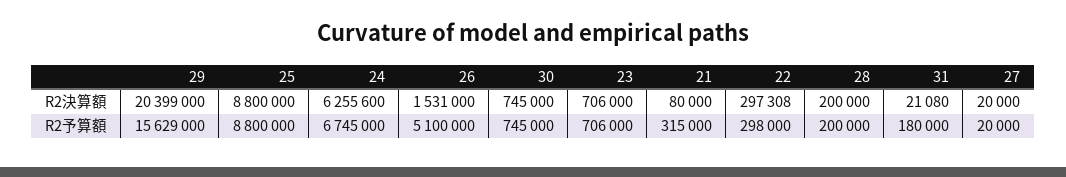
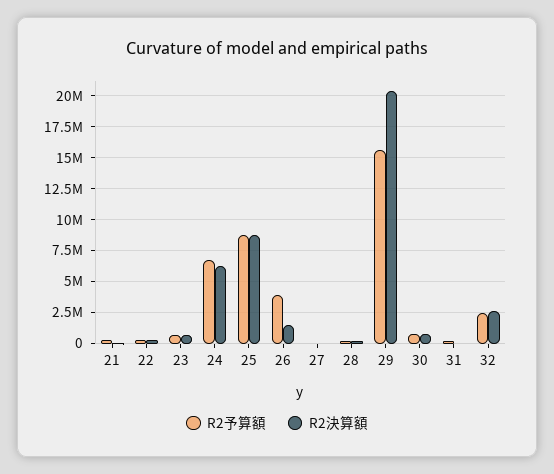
  {
    "R2決算額": {
      "29": 20399000,
      "25": 8800000,
      "24": 6255600,
      "26": 1531000,
      "30": 745000,
      "23": 706000,
      "21": 80000,
      "22": 297308,
      "28": 200000,
      "31": 21080,
-     "27": 20000
+     "27": 20000,
+     "32": 2500000
    },
    "R2予算額": {
      "29": 15629000,
      "25": 8800000,
      "24": 6745000,
-     "26": 5100000,
+     "26": 4000000,
      "30": 745000,
      "23": 706000,
      "21": 315000,
      "22": 298000,
      "28": 200000,
      "31": 180000,
-     "27": 20000
+     "27": 20000,
+     "32": 2500000
    }
  }

